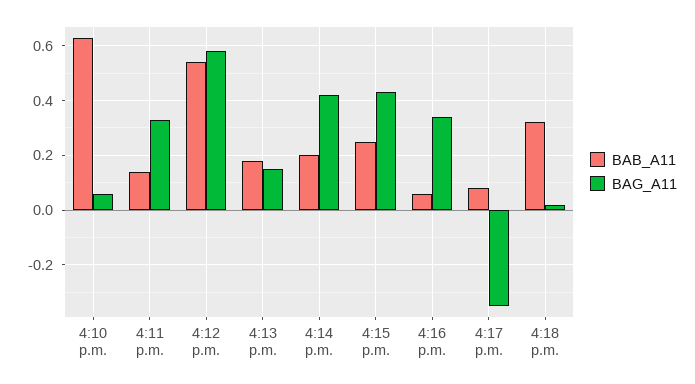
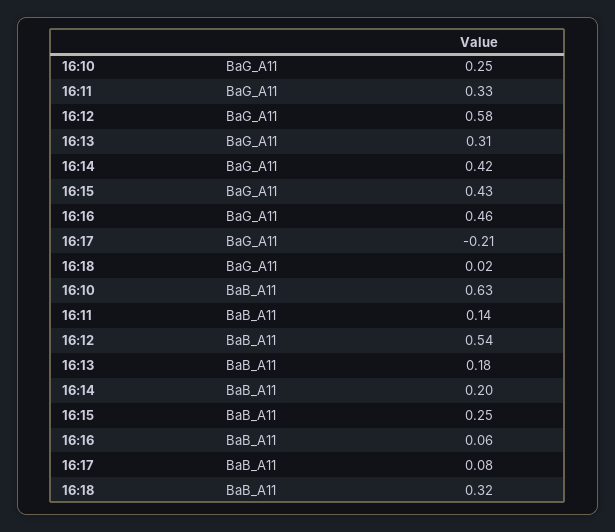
  {
    "BAB_A11": {
      "4:10 p.m.": 0.63,
      "4:11 p.m.": 0.14,
      "4:12 p.m.": 0.54,
      "4:13 p.m.": 0.18,
      "4:14 p.m.": 0.2,
      "4:15 p.m.": 0.25,
      "4:16 p.m.": 0.06,
      "4:17 p.m.": 0.08,
      "4:18 p.m.": 0.32
    },
    "BAG_A11": {
-     "4:10 p.m.": 0.05,
+     "4:10 p.m.": 0.25,
      "4:11 p.m.": 0.33,
      "4:12 p.m.": 0.58,
-     "4:13 p.m.": 0.15,
+     "4:13 p.m.": 0.31,
      "4:14 p.m.": 0.42,
      "4:15 p.m.": 0.43,
-     "4:16 p.m.": 0.35,
+     "4:16 p.m.": 0.46,
-     "4:17 p.m.": -0.35,
+     "4:17 p.m.": -0.21,
      "4:18 p.m.": 0.02
    }
  }

